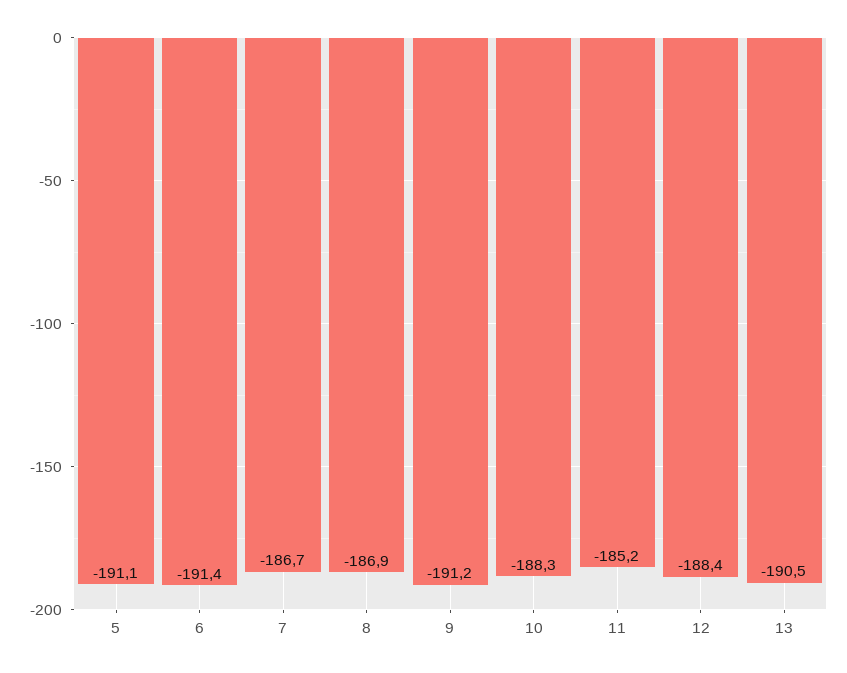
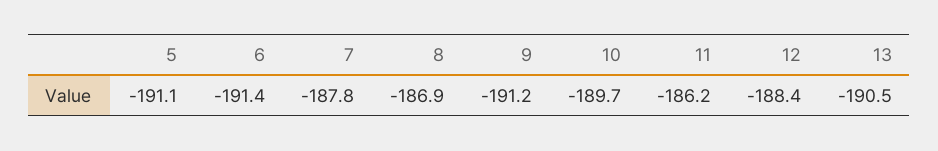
  {
    "5": -191.1,
    "6": -191.4,
-   "7": -186.7,
+   "7": -187.8,
    "8": -186.9,
    "9": -191.2,
-   "10": -188.3,
+   "10": -189.7,
-   "11": -185.2,
+   "11": -186.2,
    "12": -188.4,
    "13": -190.5
  }

